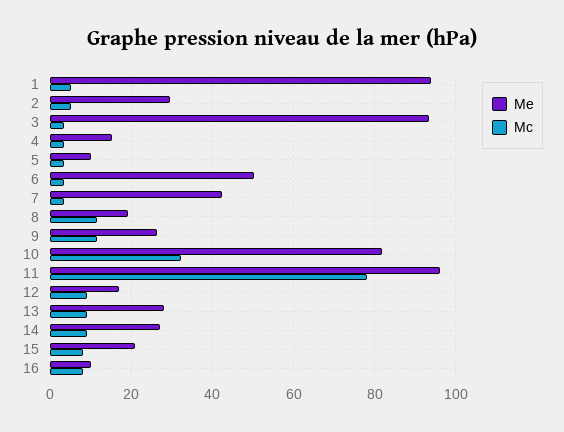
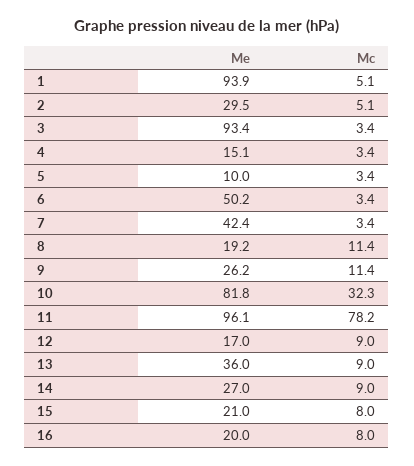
  {
    "Me": {
      "1": 93.9,
      "2": 29.5,
      "3": 93.4,
      "4": 15.1,
      "5": 10,
      "6": 50.2,
      "7": 42.4,
      "8": 19.2,
      "9": 26.2,
      "10": 81.8,
      "11": 96.1,
      "12": 17,
-     "13": 28,
+     "13": 36,
      "14": 27,
      "15": 21,
-     "16": 10
+     "16": 20
    },
    "Mc": {
      "1": 5.1,
      "2": 5.1,
      "3": 3.4,
      "4": 3.4,
      "5": 3.4,
      "6": 3.4,
      "7": 3.4,
      "8": 11.4,
      "9": 11.4,
      "10": 32.3,
      "11": 78.2,
      "12": 9,
      "13": 9,
      "14": 9,
      "15": 8,
      "16": 8
    }
  }

